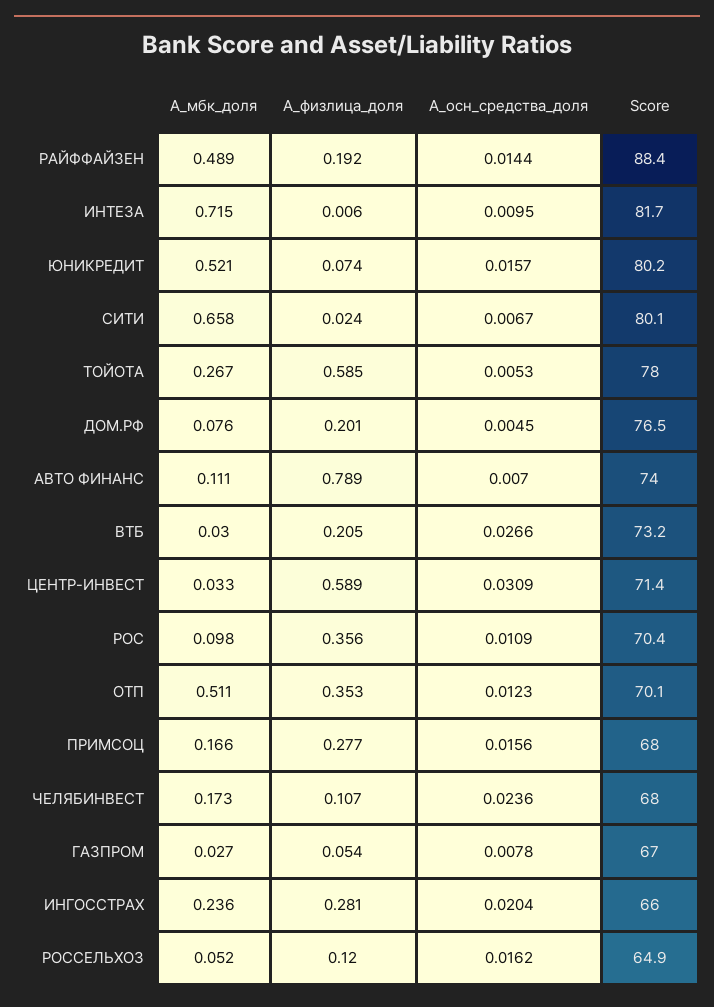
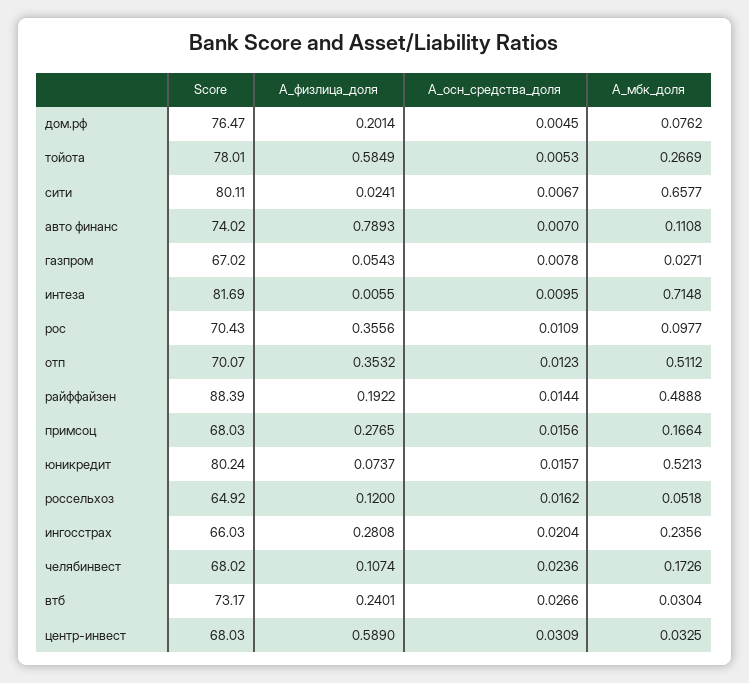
  {
    "А_мбк_доля": {
      "РАЙФФАЙЗЕН": 0.4888,
      "ИНТЕЗА": 0.7148,
      "ЮНИКРЕДИТ": 0.5213,
      "СИТИ": 0.6577,
      "ТОЙОТА": 0.2669,
      "ДОМ.РФ": 0.0762,
      "АВТО ФИНАНС": 0.1108,
      "ВТБ": 0.0304,
      "ЦЕНТР-ИНВЕСТ": 0.0325,
      "РОС": 0.0977,
      "ОТП": 0.5112,
      "ПРИМСОЦ": 0.1664,
      "ЧЕЛЯБИНВЕСТ": 0.1726,
      "ГАЗПРОМ": 0.0271,
      "ИНГОССТРАХ": 0.2356,
      "РОССЕЛЬХОЗ": 0.0518
    },
    "А_физлица_доля": {
      "РАЙФФАЙЗЕН": 0.1922,
      "ИНТЕЗА": 0.0055,
      "ЮНИКРЕДИТ": 0.0737,
      "СИТИ": 0.0241,
      "ТОЙОТА": 0.5849,
      "ДОМ.РФ": 0.2014,
      "АВТО ФИНАНС": 0.7893,
-     "ВТБ": 0.205,
+     "ВТБ": 0.2401,
      "ЦЕНТР-ИНВЕСТ": 0.589,
      "РОС": 0.3556,
      "ОТП": 0.3532,
      "ПРИМСОЦ": 0.2765,
      "ЧЕЛЯБИНВЕСТ": 0.1074,
      "ГАЗПРОМ": 0.0543,
      "ИНГОССТРАХ": 0.2808,
      "РОССЕЛЬХОЗ": 0.12
    },
    "А_осн_средства_доля": {
      "РАЙФФАЙЗЕН": 0.0144,
      "ИНТЕЗА": 0.0095,
      "ЮНИКРЕДИТ": 0.0157,
      "СИТИ": 0.0067,
      "ТОЙОТА": 0.0053,
      "ДОМ.РФ": 0.0045,
      "АВТО ФИНАНС": 0.007,
      "ВТБ": 0.0266,
      "ЦЕНТР-ИНВЕСТ": 0.0309,
      "РОС": 0.0109,
      "ОТП": 0.0123,
      "ПРИМСОЦ": 0.0156,
      "ЧЕЛЯБИНВЕСТ": 0.0236,
      "ГАЗПРОМ": 0.0078,
      "ИНГОССТРАХ": 0.0204,
      "РОССЕЛЬХОЗ": 0.0162
    },
    "Score": {
      "РАЙФФАЙЗЕН": 88.39,
      "ИНТЕЗА": 81.69,
      "ЮНИКРЕДИТ": 80.24,
      "СИТИ": 80.11,
      "ТОЙОТА": 78.01,
      "ДОМ.РФ": 76.47,
      "АВТО ФИНАНС": 74.02,
      "ВТБ": 73.17,
-     "ЦЕНТР-ИНВЕСТ": 71.4,
+     "ЦЕНТР-ИНВЕСТ": 68.03,
      "РОС": 70.43,
      "ОТП": 70.07,
      "ПРИМСОЦ": 68.03,
      "ЧЕЛЯБИНВЕСТ": 68.02,
      "ГАЗПРОМ": 67.02,
      "ИНГОССТРАХ": 66.03,
      "РОССЕЛЬХОЗ": 64.92
    }
  }

